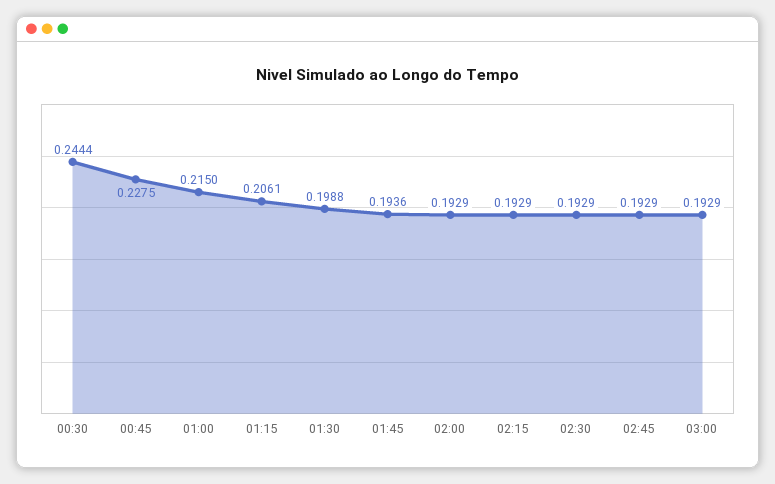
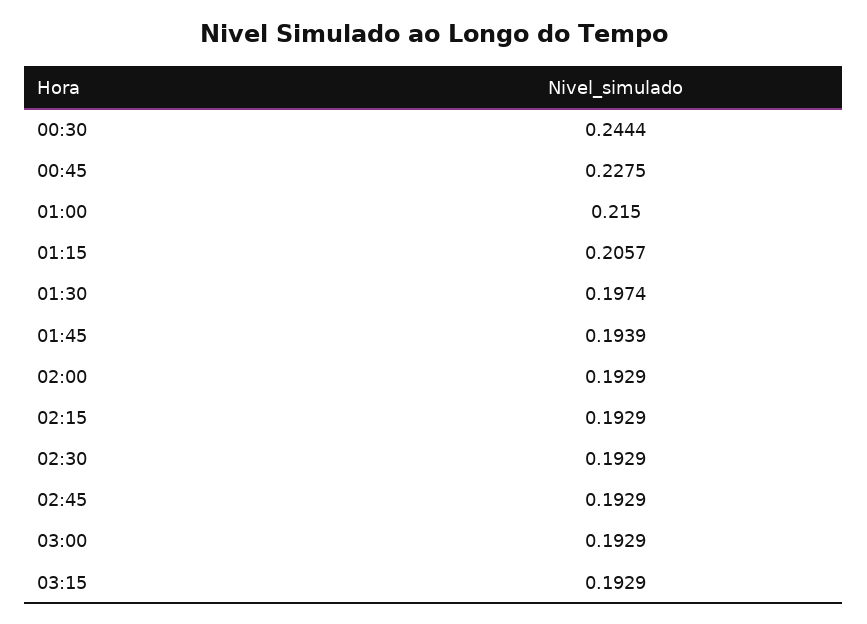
  {
    "00:30": 0.2444,
    "00:45": 0.2275,
    "01:00": 0.215,
-   "01:15": 0.2061,
+   "01:15": 0.2057,
-   "01:30": 0.1988,
+   "01:30": 0.1974,
-   "01:45": 0.1936,
+   "01:45": 0.1939,
    "02:00": 0.1929,
    "02:15": 0.1929,
    "02:30": 0.1929,
    "02:45": 0.1929,
-   "03:00": 0.1929
+   "03:00": 0.1929,
+   "03:15": 0.1929
  }

